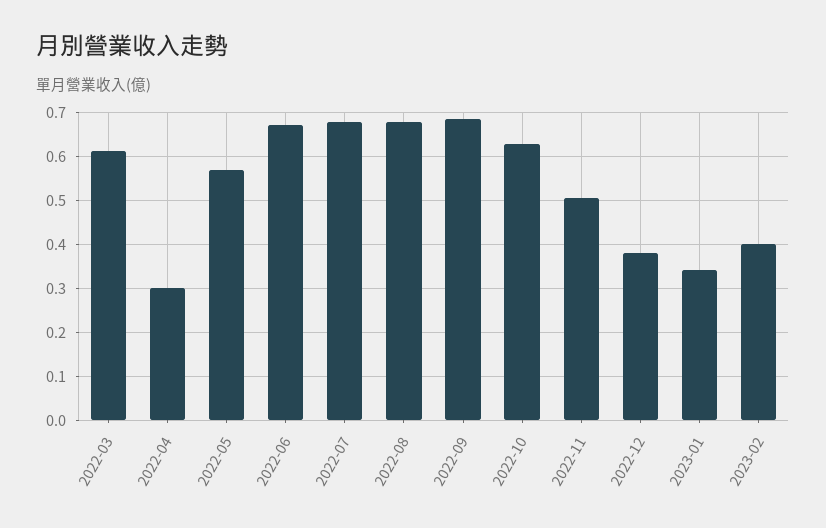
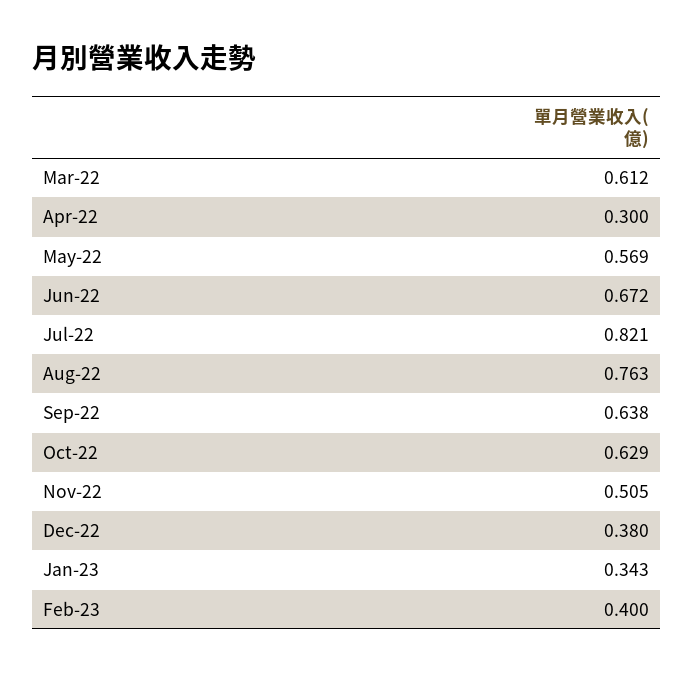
  {
    "2022-03": 0.612,
    "2022-04": 0.3,
    "2022-05": 0.569,
    "2022-06": 0.672,
-   "2022-07": 0.68,
+   "2022-07": 0.821,
-   "2022-08": 0.68,
+   "2022-08": 0.763,
-   "2022-09": 0.68,
+   "2022-09": 0.638,
    "2022-10": 0.629,
    "2022-11": 0.505,
    "2022-12": 0.38,
    "2023-01": 0.343,
    "2023-02": 0.4
  }

